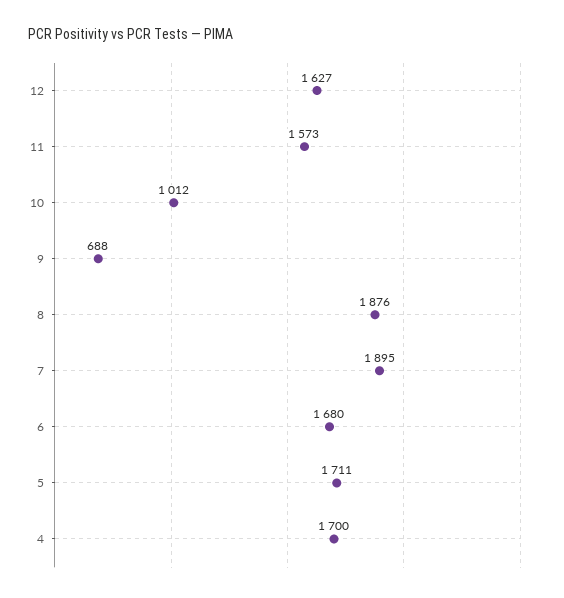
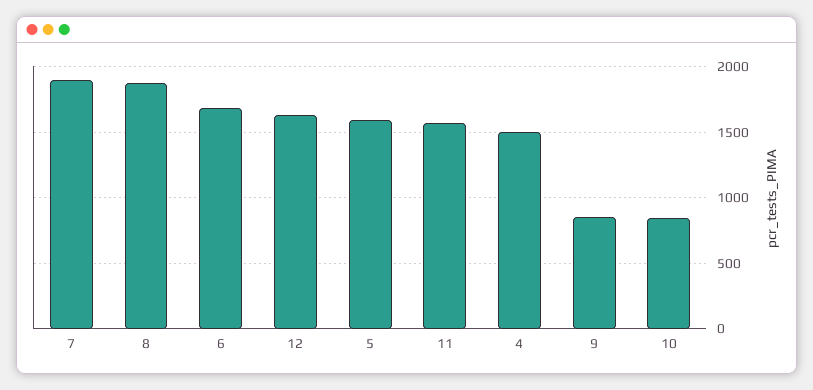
  {
    "12": 1627,
    "11": 1573,
-   "10": 1012,
+   "10": 850,
-   "9": 688,
+   "9": 850,
    "8": 1876,
    "7": 1895,
    "6": 1680,
-   "5": 1711,
+   "5": 1600,
-   "4": 1700
+   "4": 1500
  }

